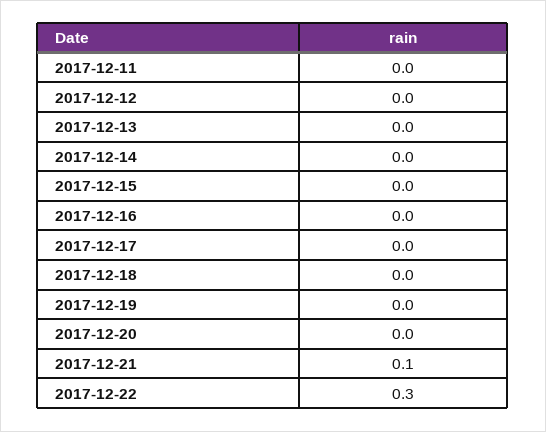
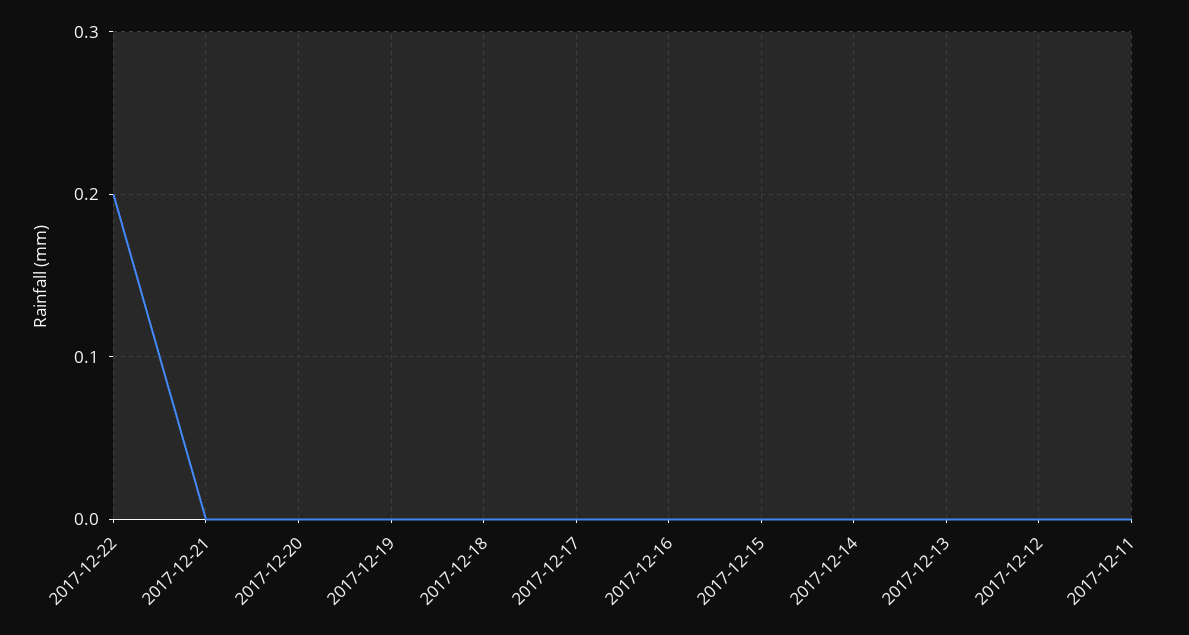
  {
    "2017-12-11": 0,
    "2017-12-12": 0,
    "2017-12-13": 0,
    "2017-12-14": 0,
    "2017-12-15": 0,
    "2017-12-16": 0,
    "2017-12-17": 0,
    "2017-12-18": 0,
    "2017-12-19": 0,
    "2017-12-20": 0,
-   "2017-12-21": 0.1,
+   "2017-12-21": 0,
-   "2017-12-22": 0.3
+   "2017-12-22": 0.2
  }

